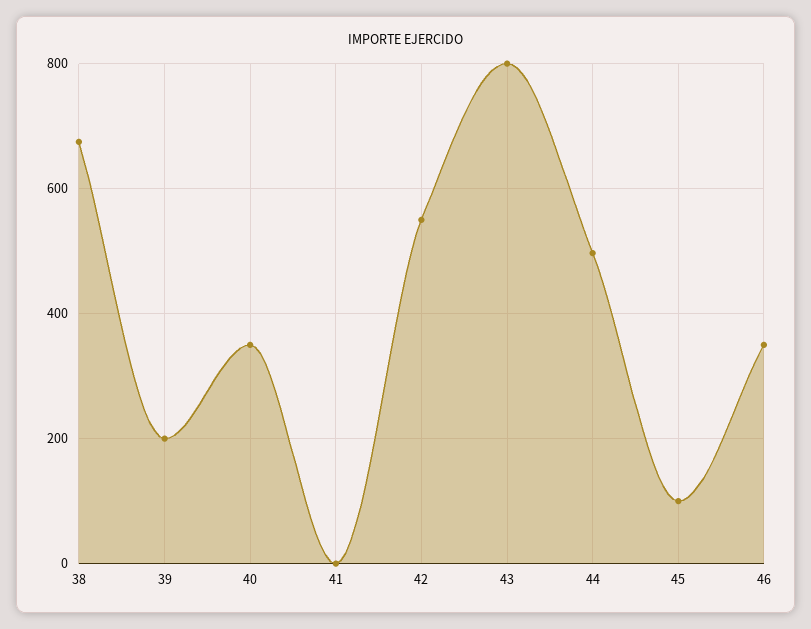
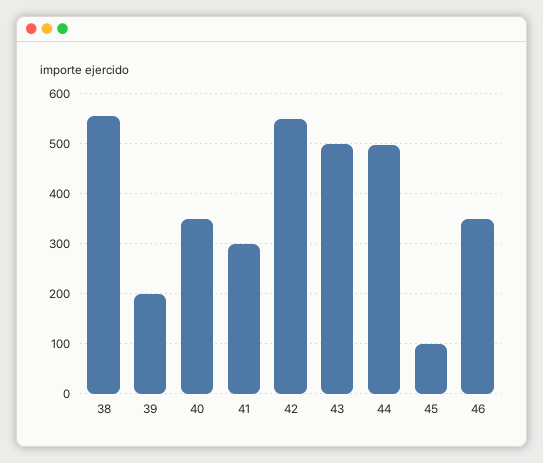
  {
-   "38": 680,
+   "38": 560,
    "39": 200,
    "40": 360,
-   "41": 0,
+   "41": 300,
    "42": 560,
-   "43": 800,
+   "43": 500,
    "44": 500,
    "45": 100,
    "46": 360
  }

